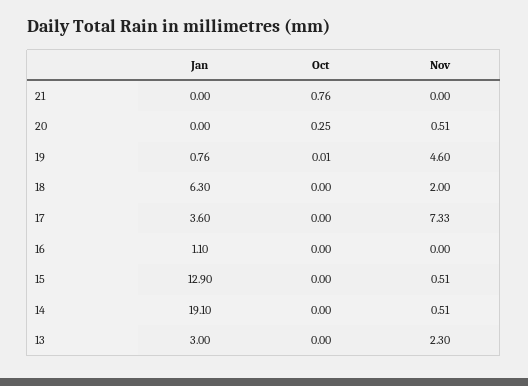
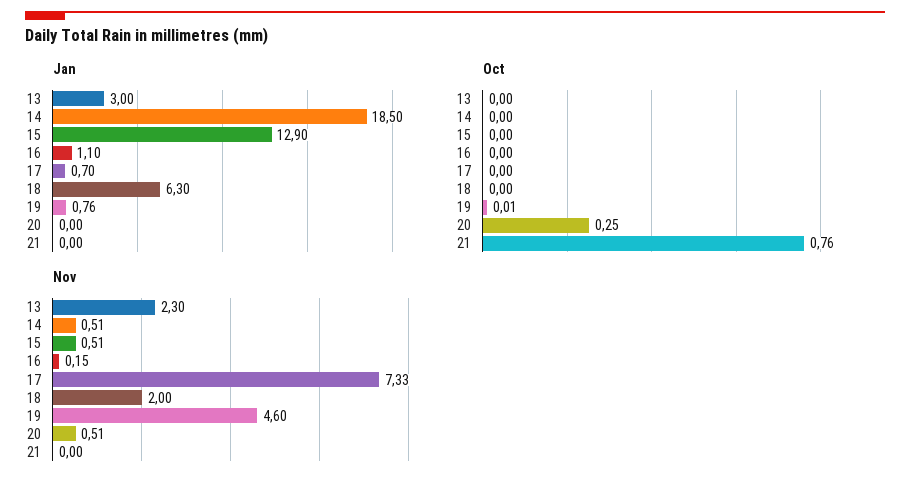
  {
    "Jan": {
      "21": 0,
      "20": 0,
      "19": 0.76,
      "18": 6.3,
-     "17": 3.6,
+     "17": 0.7,
      "16": 1.1,
      "15": 12.9,
-     "14": 19.1,
+     "14": 18.5,
      "13": 3
    },
    "Oct": {
      "21": 0.76,
      "20": 0.25,
      "19": 0.01,
      "18": 0,
      "17": 0,
      "16": 0,
      "15": 0,
      "14": 0,
      "13": 0
    },
    "Nov": {
      "21": 0,
      "20": 0.51,
      "19": 4.6,
      "18": 2,
      "17": 7.33,
-     "16": 0,
+     "16": 0.15,
      "15": 0.51,
      "14": 0.51,
      "13": 2.3
    }
  }

